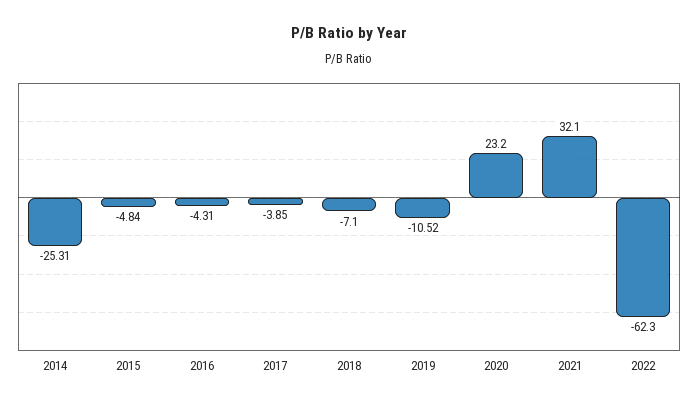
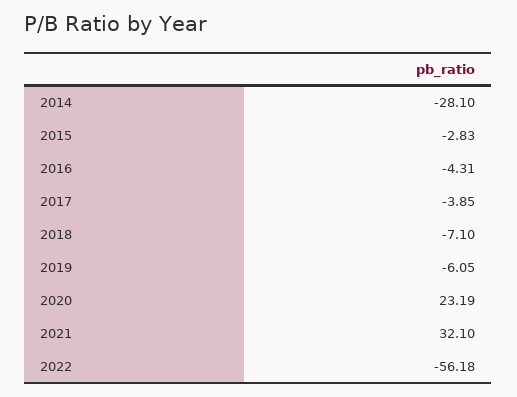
  {
-   "2014": -25.31,
+   "2014": -28.1,
-   "2015": -4.84,
+   "2015": -2.83,
    "2016": -4.31,
    "2017": -3.85,
    "2018": -7.1,
-   "2019": -10.52,
+   "2019": -6.05,
-   "2020": 23.2,
+   "2020": 23.19,
    "2021": 32.1,
-   "2022": -62.3
+   "2022": -56.18
  }

